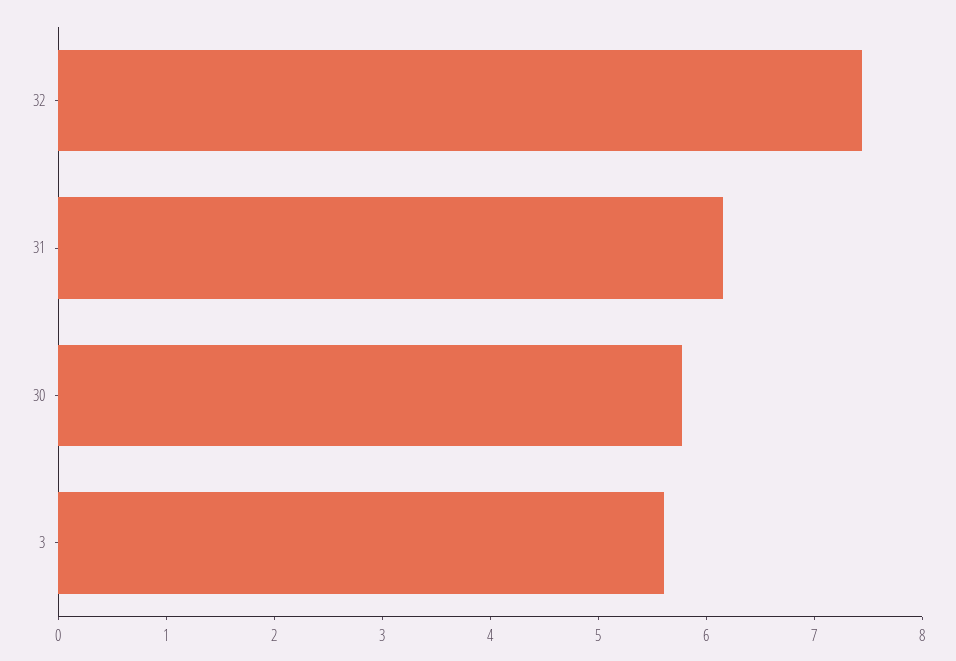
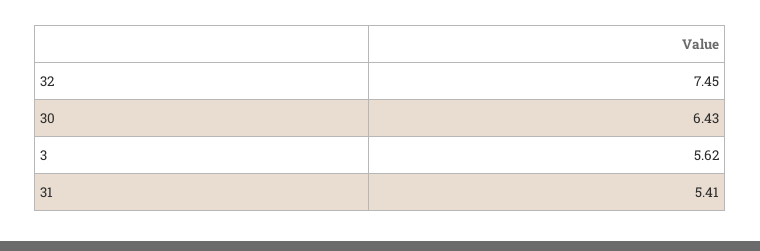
  {
    "32": 7.45,
-   "31": 6.2,
+   "31": 5.41,
-   "30": 5.8,
+   "30": 6.43,
    "3": 5.62
  }

